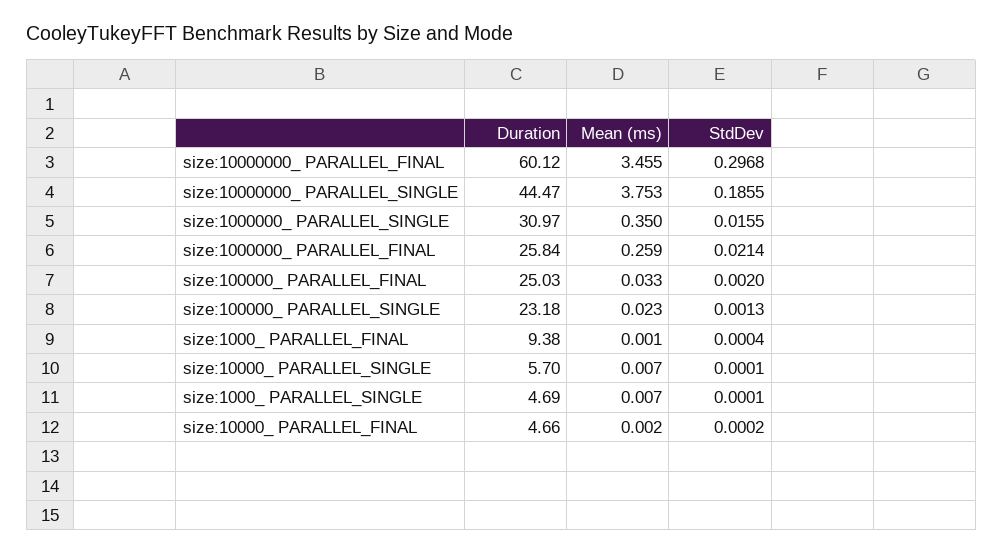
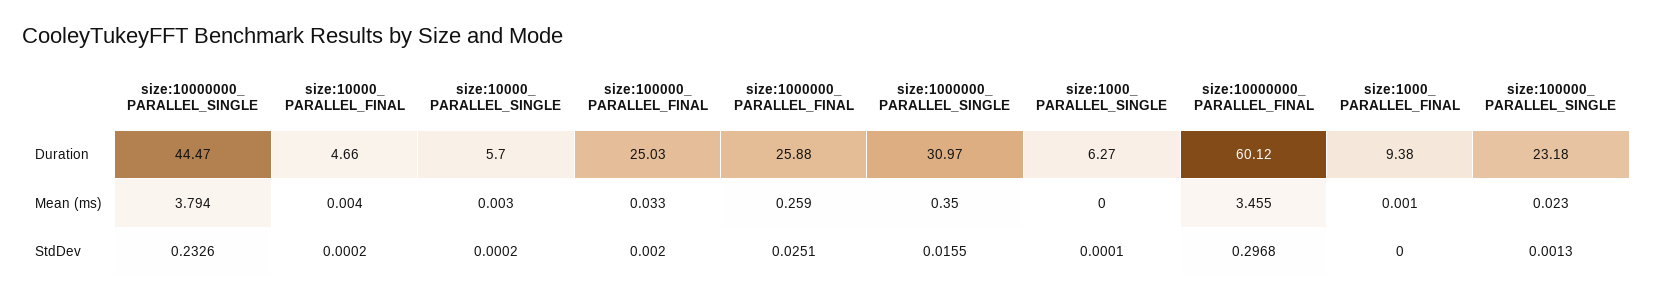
  {
    "Duration": {
      "size:10000000_ PARALLEL_FINAL": 60.12,
      "size:10000000_ PARALLEL_SINGLE": 44.47,
      "size:1000000_ PARALLEL_SINGLE": 30.97,
-     "size:1000000_ PARALLEL_FINAL": 25.84,
+     "size:1000000_ PARALLEL_FINAL": 25.88,
      "size:100000_ PARALLEL_FINAL": 25.03,
      "size:100000_ PARALLEL_SINGLE": 23.18,
      "size:1000_ PARALLEL_FINAL": 9.38,
      "size:10000_ PARALLEL_SINGLE": 5.7,
-     "size:1000_ PARALLEL_SINGLE": 4.69,
+     "size:1000_ PARALLEL_SINGLE": 6.27,
      "size:10000_ PARALLEL_FINAL": 4.66
    },
    "Mean (ms)": {
      "size:10000000_ PARALLEL_FINAL": 3.455,
-     "size:10000000_ PARALLEL_SINGLE": 3.753,
+     "size:10000000_ PARALLEL_SINGLE": 3.794,
      "size:1000000_ PARALLEL_SINGLE": 0.35,
      "size:1000000_ PARALLEL_FINAL": 0.259,
      "size:100000_ PARALLEL_FINAL": 0.033,
      "size:100000_ PARALLEL_SINGLE": 0.023,
      "size:1000_ PARALLEL_FINAL": 0.001,
-     "size:10000_ PARALLEL_SINGLE": 0.007,
+     "size:10000_ PARALLEL_SINGLE": 0.003,
-     "size:1000_ PARALLEL_SINGLE": 0.007,
+     "size:1000_ PARALLEL_SINGLE": 0,
-     "size:10000_ PARALLEL_FINAL": 0.002
+     "size:10000_ PARALLEL_FINAL": 0.004
    },
    "StdDev": {
      "size:10000000_ PARALLEL_FINAL": 0.2968,
-     "size:10000000_ PARALLEL_SINGLE": 0.1855,
+     "size:10000000_ PARALLEL_SINGLE": 0.2326,
      "size:1000000_ PARALLEL_SINGLE": 0.0155,
-     "size:1000000_ PARALLEL_FINAL": 0.0214,
+     "size:1000000_ PARALLEL_FINAL": 0.0251,
      "size:100000_ PARALLEL_FINAL": 0.002,
      "size:100000_ PARALLEL_SINGLE": 0.0013,
-     "size:1000_ PARALLEL_FINAL": 0.0004,
+     "size:1000_ PARALLEL_FINAL": 0,
-     "size:10000_ PARALLEL_SINGLE": 0.0001,
+     "size:10000_ PARALLEL_SINGLE": 0.0002,
      "size:1000_ PARALLEL_SINGLE": 0.0001,
      "size:10000_ PARALLEL_FINAL": 0.0002
    }
  }

